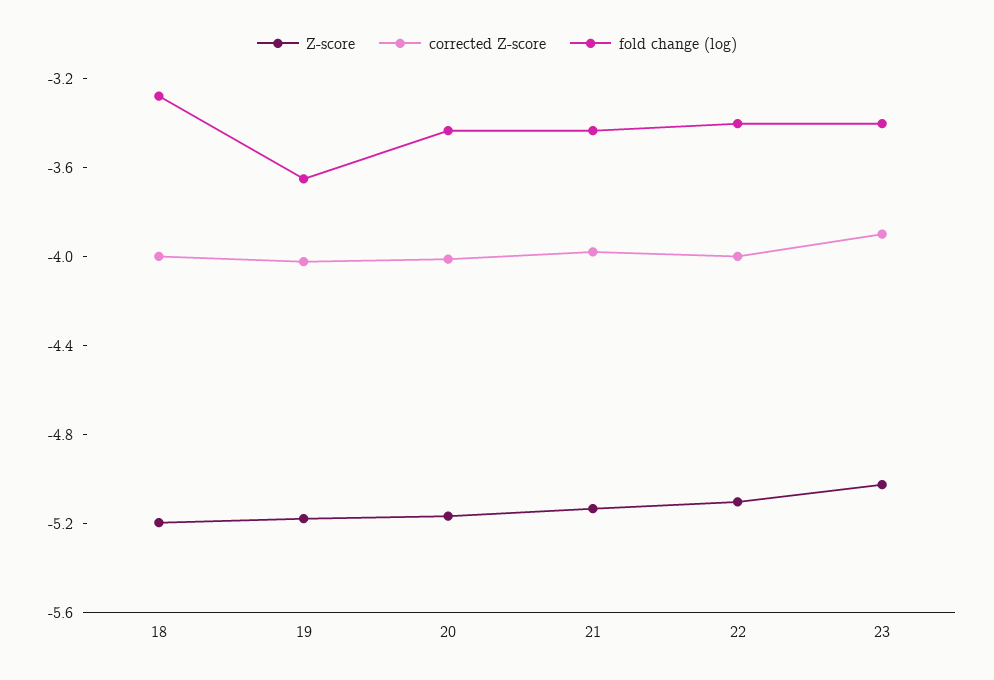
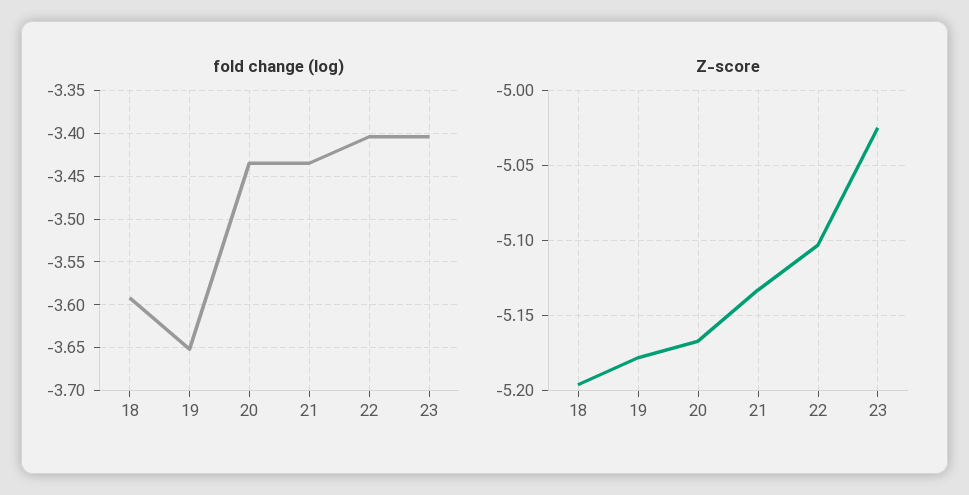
  {
    "Z-score": {
      "18": -5.195,
      "19": -5.18,
      "20": -5.165,
      "21": -5.135,
      "22": -5.105,
      "23": -5.025
    },
-   "corrected Z-score": {
-     "18": -4,
-     "19": -4,
-     "20": -4,
-     "21": -4,
-     "22": -4,
-     "23": -3.9
-   },
    "fold change (log)": {
-     "18": -3.3,
+     "18": -3.59,
      "19": -3.65,
      "20": -3.44,
      "21": -3.44,
      "22": -3.4,
      "23": -3.4
    }
  }

